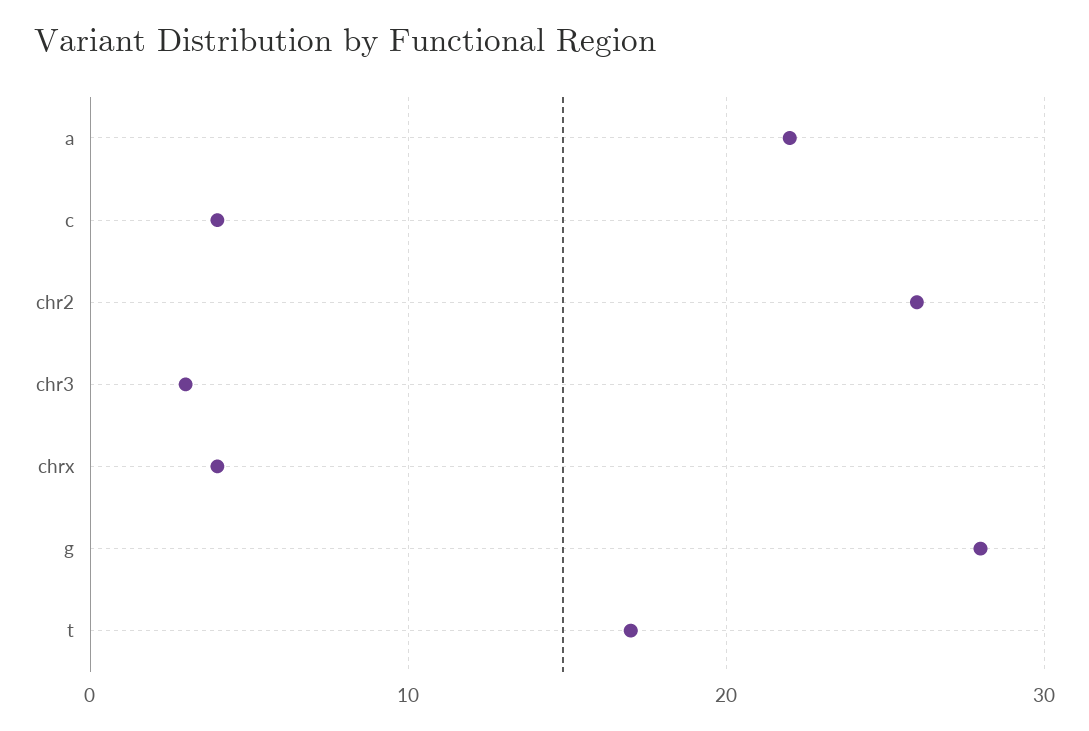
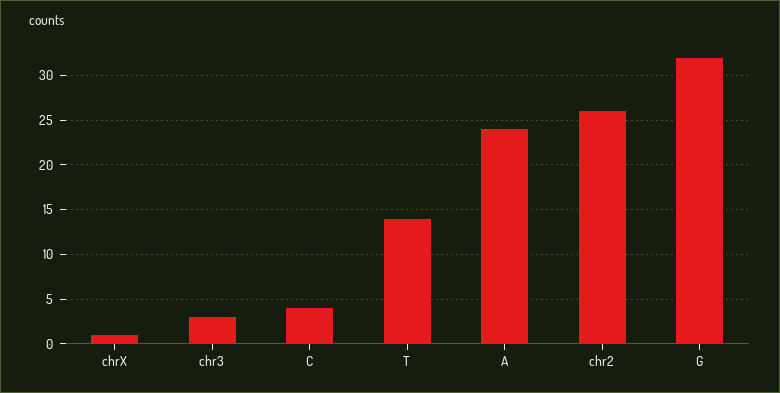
  {
-   "a": 22,
+   "a": 24,
    "c": 4,
    "chr2": 26,
    "chr3": 3,
-   "chrx": 4,
+   "chrx": 1,
-   "g": 28,
+   "g": 32,
-   "t": 17
+   "t": 14
  }

